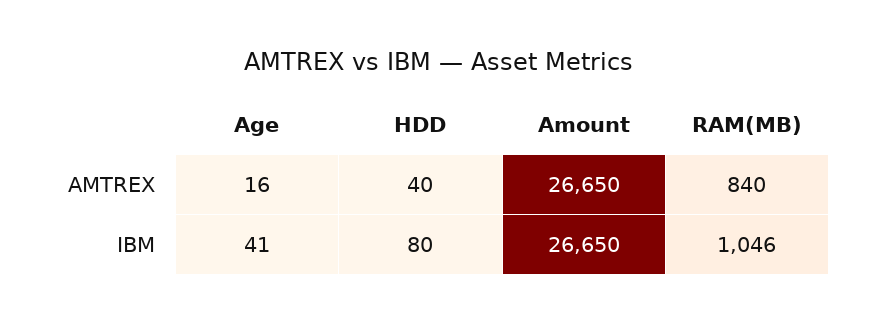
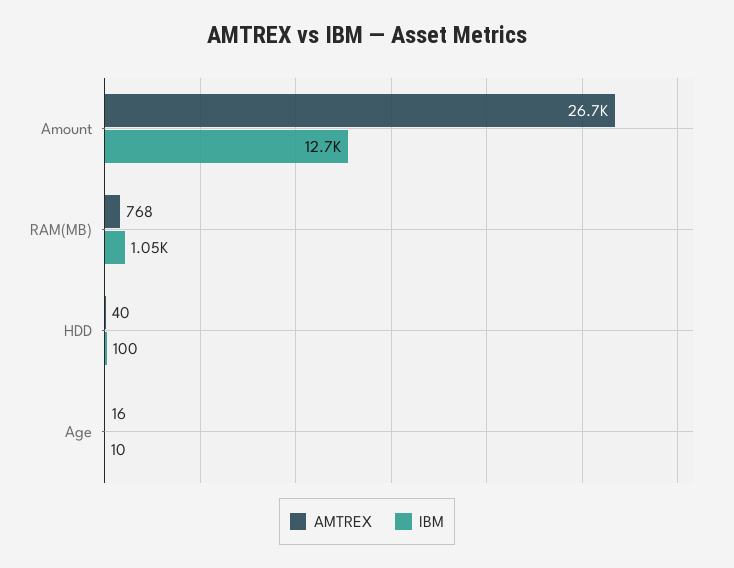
  {
    "AMTREX": {
      "Age": 16,
      "HDD": 40,
      "Amount": 26650,
-     "RAM(MB)": 840
+     "RAM(MB)": 768
    },
    "IBM": {
-     "Age": 41,
+     "Age": 10,
-     "HDD": 80,
+     "HDD": 100,
-     "Amount": 26650,
+     "Amount": 12700,
      "RAM(MB)": 1046
    }
  }

